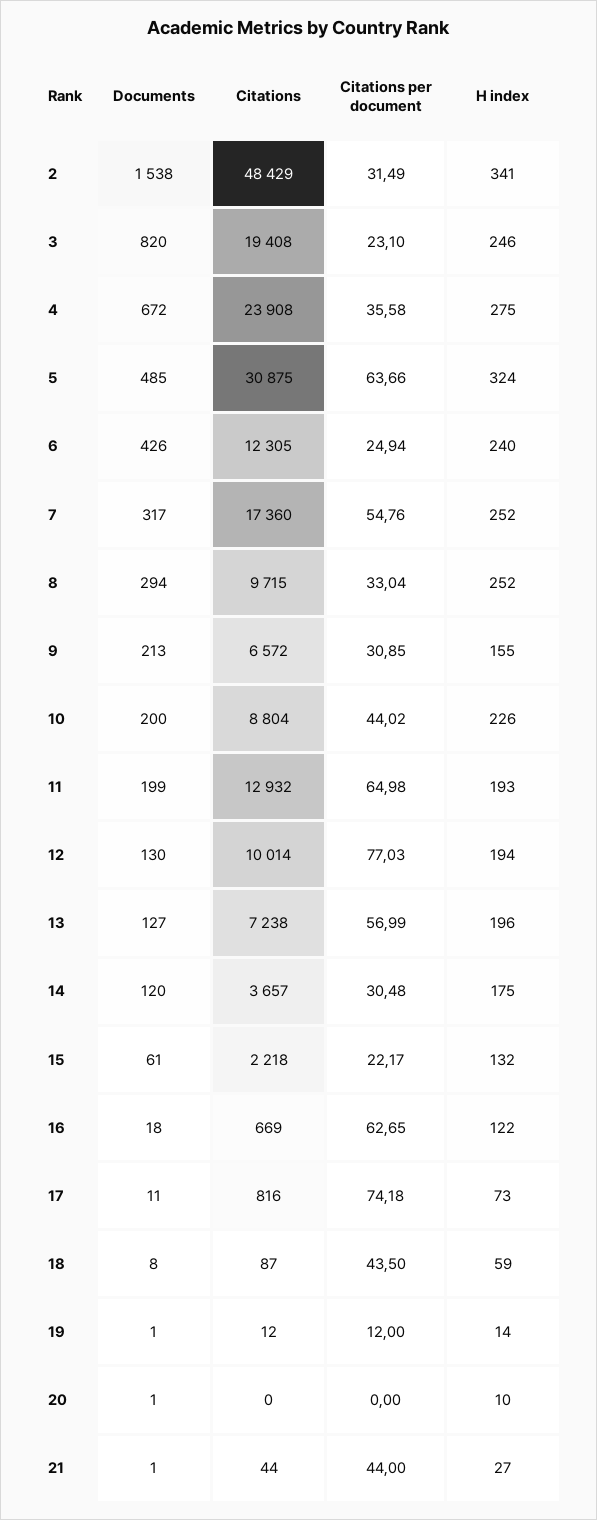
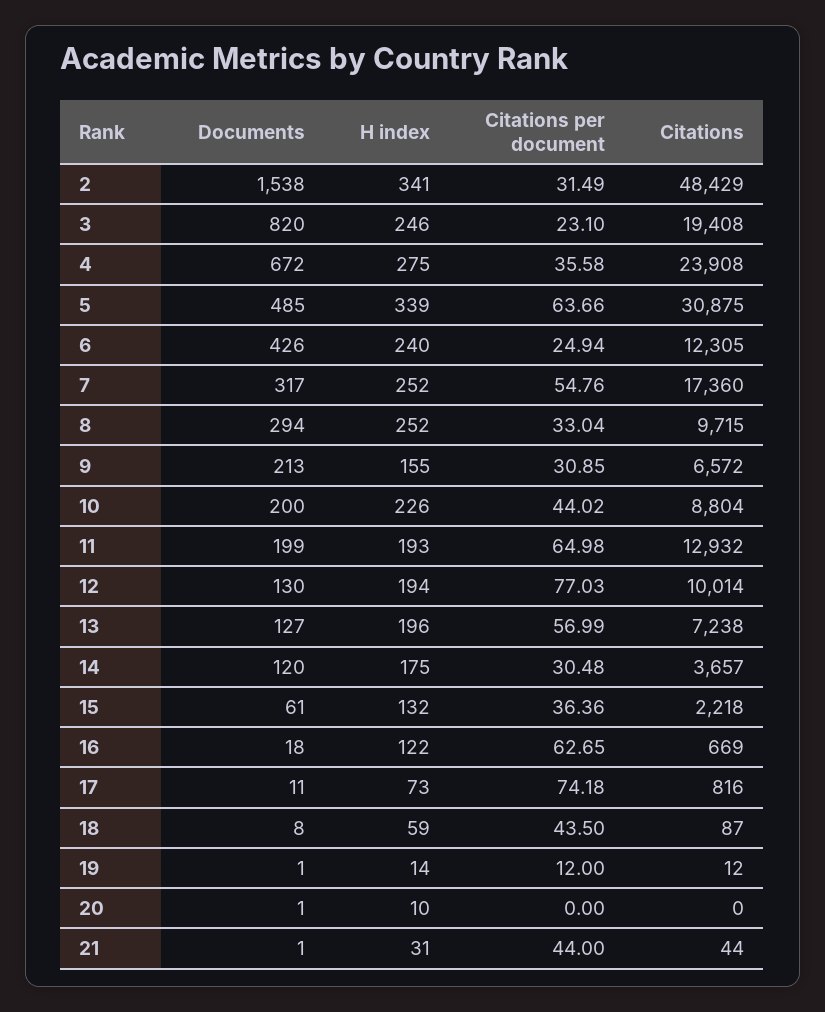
  {
    "Documents": {
      "2": 1538,
      "3": 820,
      "4": 672,
      "5": 485,
      "6": 426,
      "7": 317,
      "8": 294,
      "9": 213,
      "10": 200,
      "11": 199,
      "12": 130,
      "13": 127,
      "14": 120,
      "15": 61,
      "16": 18,
      "17": 11,
      "18": 8,
      "19": 1,
      "20": 1,
      "21": 1
    },
    "Citations": {
      "2": 48429,
      "3": 19408,
      "4": 23908,
      "5": 30875,
      "6": 12305,
      "7": 17360,
      "8": 9715,
      "9": 6572,
      "10": 8804,
      "11": 12932,
      "12": 10014,
      "13": 7238,
      "14": 3657,
      "15": 2218,
      "16": 669,
      "17": 816,
      "18": 87,
      "19": 12,
      "20": 0,
      "21": 44
    },
    "Citations per document": {
      "2": 31.49,
      "3": 23.1,
      "4": 35.58,
      "5": 63.66,
      "6": 24.94,
      "7": 54.76,
      "8": 33.04,
      "9": 30.85,
      "10": 44.02,
      "11": 64.98,
      "12": 77.03,
      "13": 56.99,
      "14": 30.48,
-     "15": 22.17,
+     "15": 36.36,
      "16": 62.65,
      "17": 74.18,
      "18": 43.5,
      "19": 12,
      "20": 0,
      "21": 44
    },
    "H index": {
      "2": 341,
      "3": 246,
      "4": 275,
-     "5": 324,
+     "5": 339,
      "6": 240,
      "7": 252,
      "8": 252,
      "9": 155,
      "10": 226,
      "11": 193,
      "12": 194,
      "13": 196,
      "14": 175,
      "15": 132,
      "16": 122,
      "17": 73,
      "18": 59,
      "19": 14,
      "20": 10,
-     "21": 27
+     "21": 31
    }
  }

